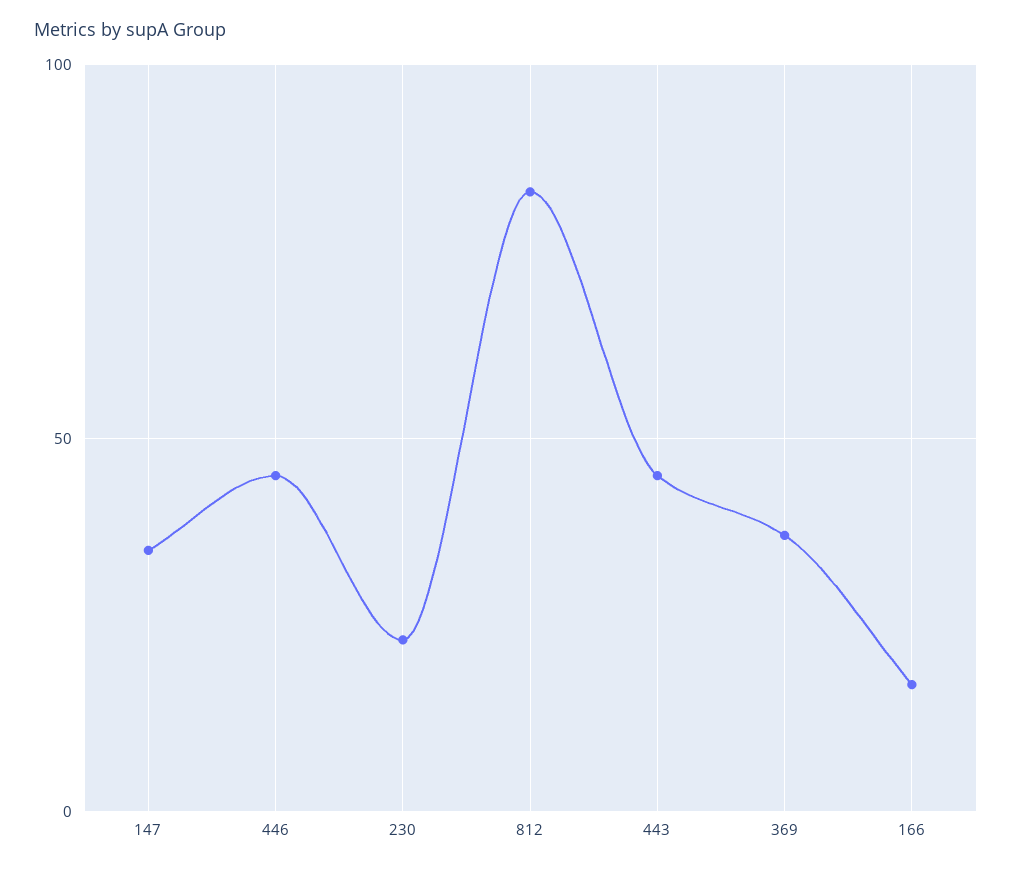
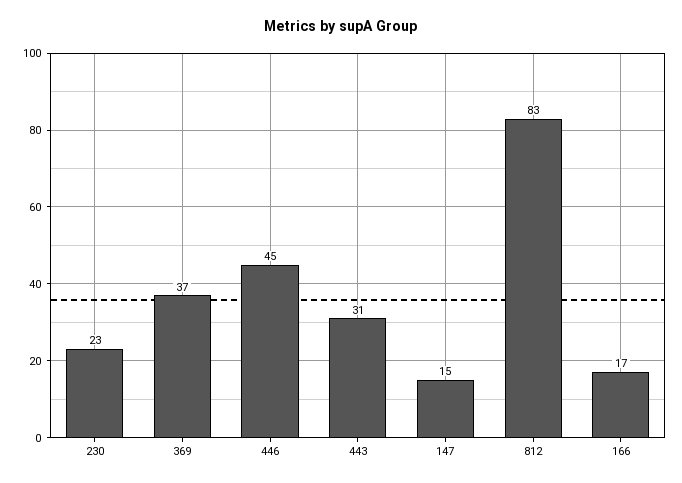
  {
-   "147": 35,
+   "147": 15,
    "446": 45,
    "230": 23,
    "812": 83,
-   "443": 45,
+   "443": 31,
    "369": 37,
    "166": 17
  }

